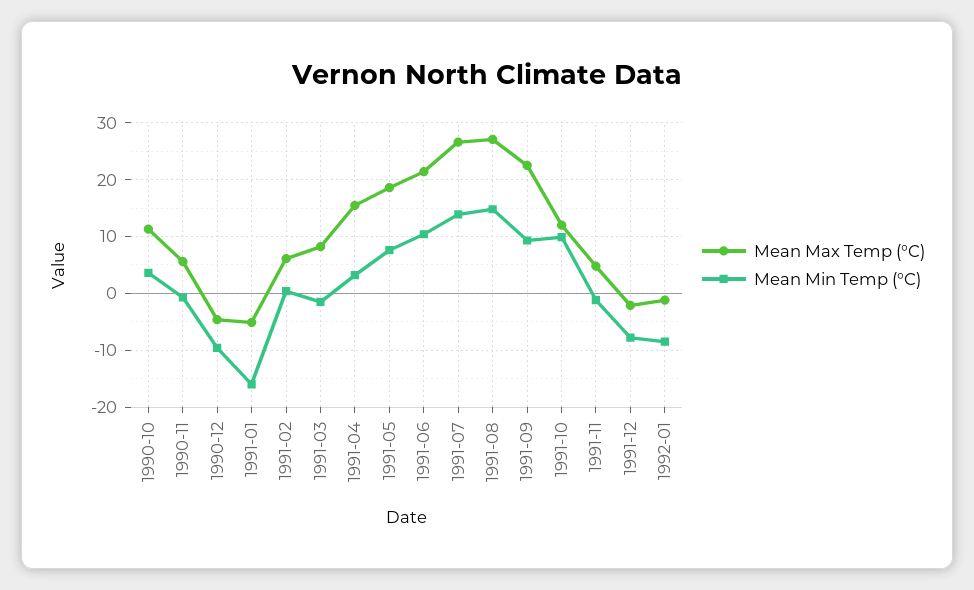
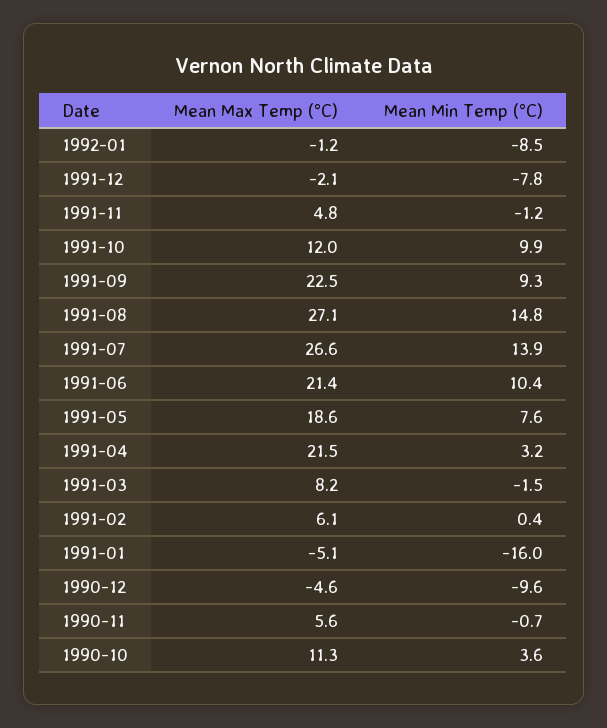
  {
    "Mean Max Temp (°C)": {
      "1990-10": 11.3,
      "1990-11": 5.6,
      "1990-12": -4.6,
      "1991-01": -5.1,
      "1991-02": 6.1,
      "1991-03": 8.2,
-     "1991-04": 16,
+     "1991-04": 21.5,
      "1991-05": 18.6,
      "1991-06": 21.4,
      "1991-07": 26.6,
      "1991-08": 27.1,
      "1991-09": 22.5,
      "1991-10": 12,
      "1991-11": 4.8,
      "1991-12": -2.1,
      "1992-01": -1.2
    },
    "Mean Min Temp (°C)": {
      "1990-10": 3.6,
      "1990-11": -0.7,
      "1990-12": -9.6,
      "1991-01": -16,
      "1991-02": 0.4,
      "1991-03": -1.5,
      "1991-04": 3.2,
      "1991-05": 7.6,
      "1991-06": 10.4,
      "1991-07": 13.9,
      "1991-08": 14.8,
      "1991-09": 9.3,
      "1991-10": 9.9,
      "1991-11": -1.2,
      "1991-12": -7.8,
      "1992-01": -8.5
    }
  }

